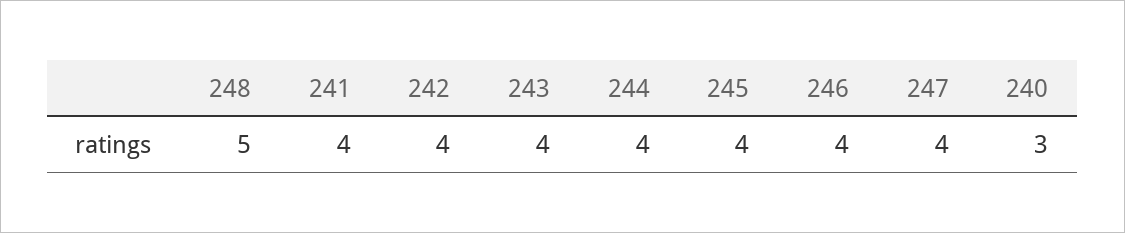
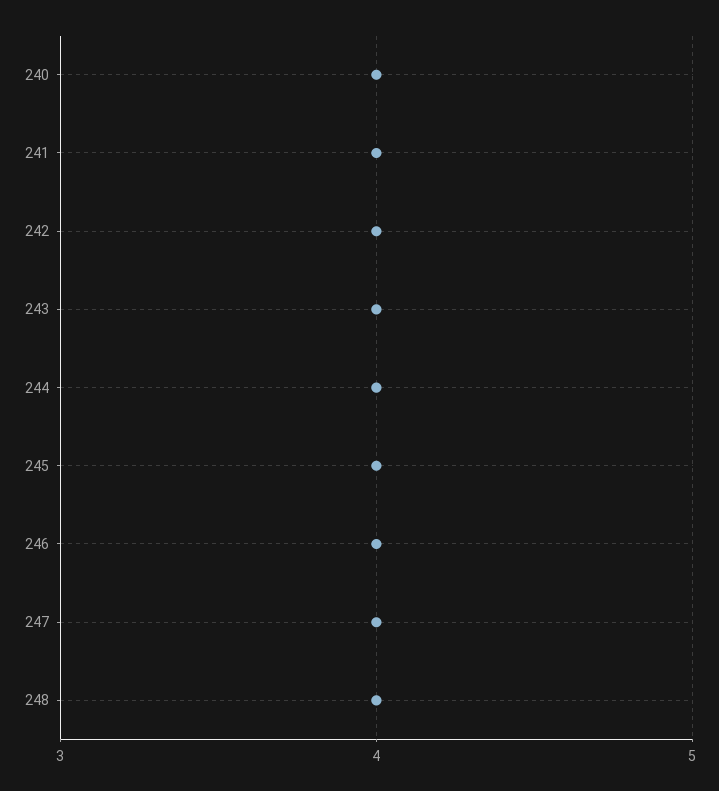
  {
-   "248": 5,
+   "248": 4,
    "241": 4,
    "242": 4,
    "243": 4,
    "244": 4,
    "245": 4,
    "246": 4,
    "247": 4,
-   "240": 3
+   "240": 4
  }

